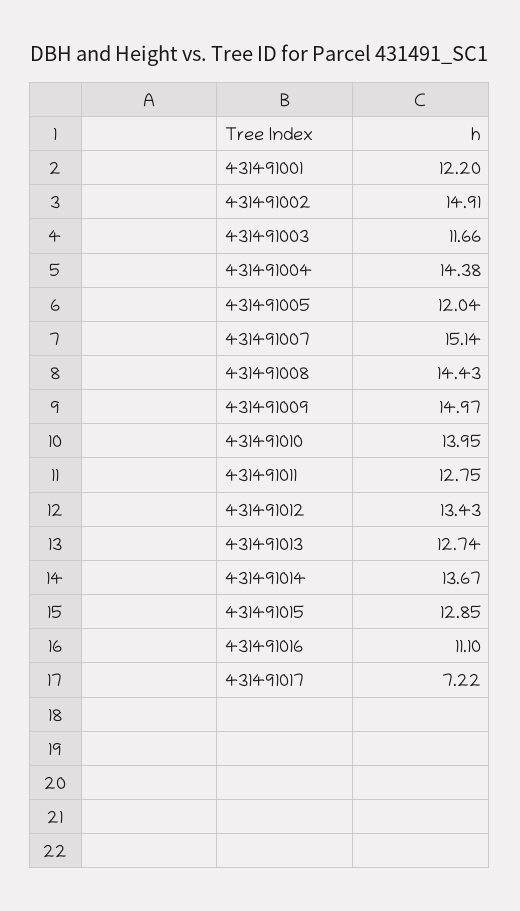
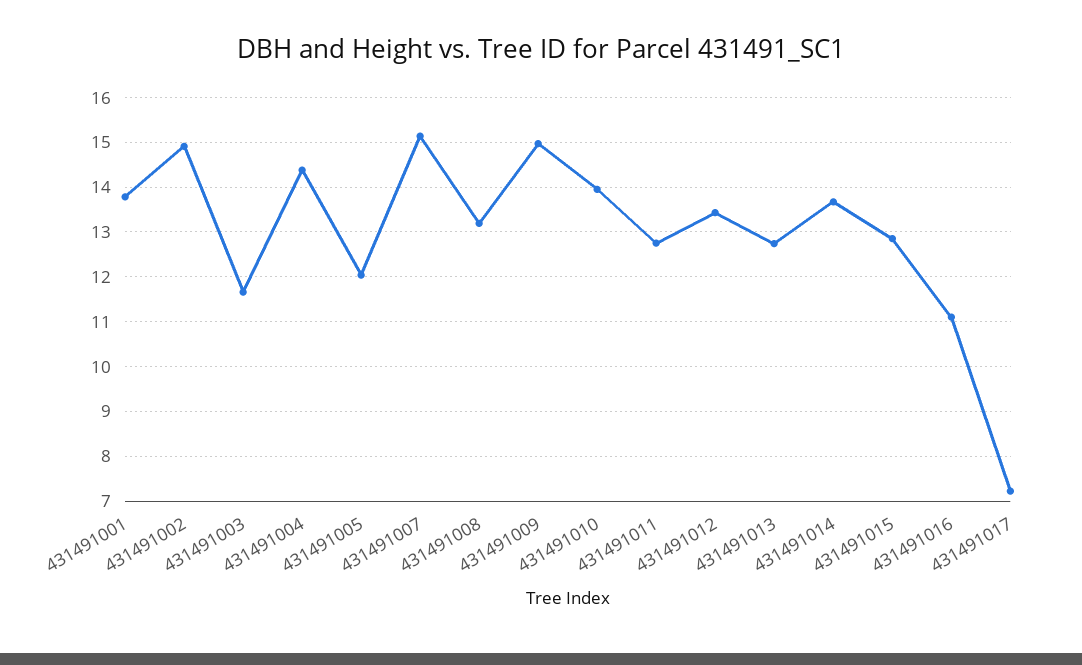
  {
-   "431491001": 12.2,
+   "431491001": 13.8,
    "431491002": 14.91,
    "431491003": 11.66,
    "431491004": 14.38,
    "431491005": 12.04,
    "431491007": 15.14,
-   "431491008": 14.43,
+   "431491008": 13.2,
    "431491009": 14.97,
    "431491010": 13.95,
    "431491011": 12.75,
    "431491012": 13.43,
    "431491013": 12.74,
    "431491014": 13.67,
    "431491015": 12.85,
    "431491016": 11.1,
    "431491017": 7.22
  }

